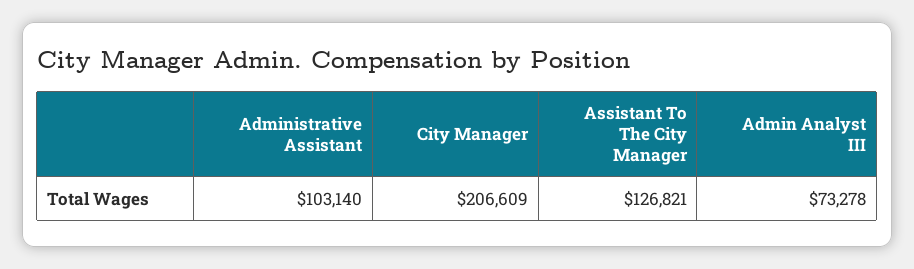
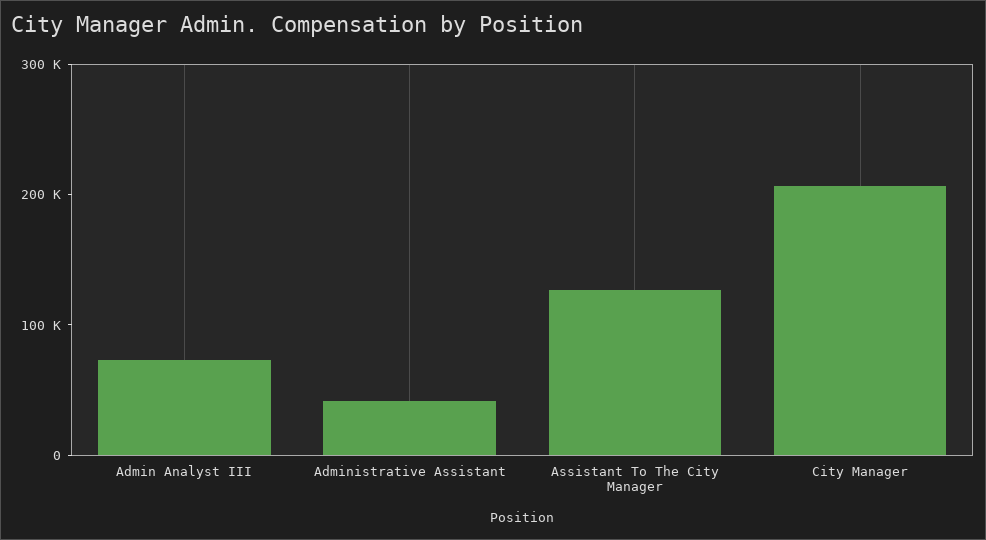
  {
-   "Administrative Assistant": 103140,
+   "Administrative Assistant": 40000,
    "City Manager": 206609,
    "Assistant To The City Manager": 126821,
    "Admin Analyst III": 73278
  }

